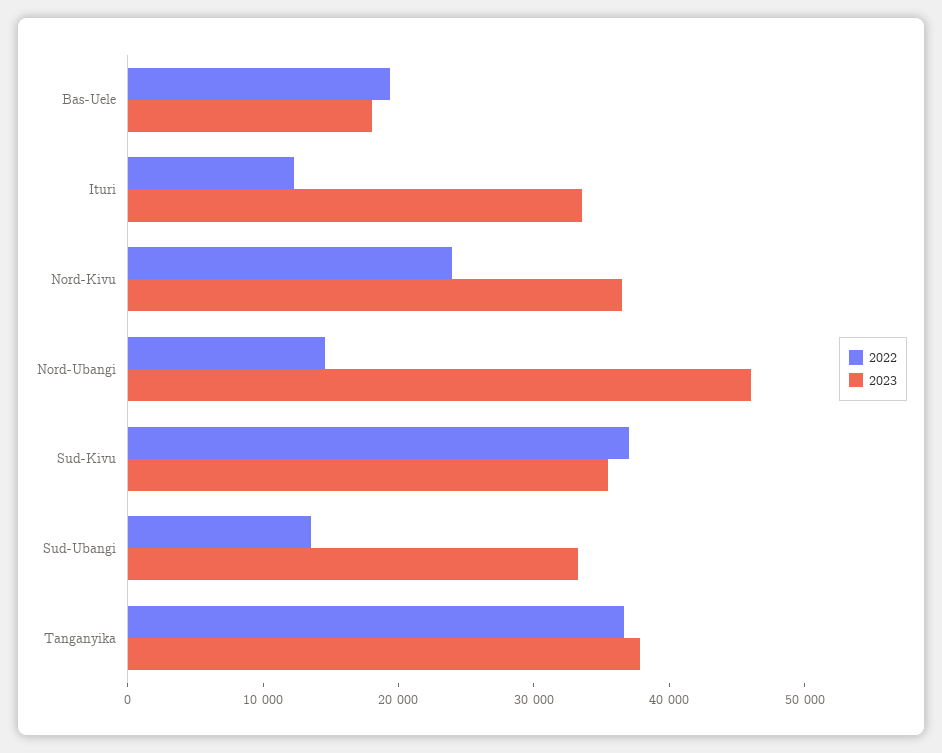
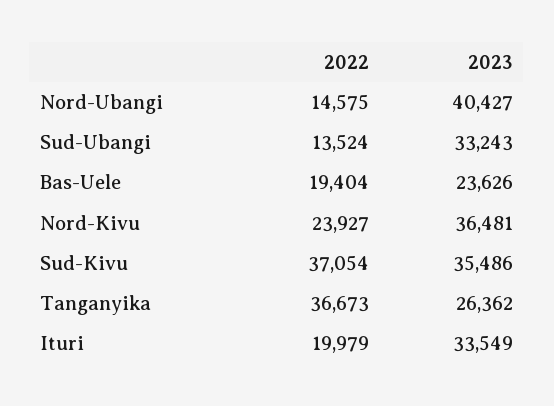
  {
    "2022": {
      "Bas-Uele": 19404,
-     "Ituri": 12000,
+     "Ituri": 19979,
      "Nord-Kivu": 23927,
      "Nord-Ubangi": 14575,
      "Sud-Kivu": 37054,
      "Sud-Ubangi": 13524,
      "Tanganyika": 36673
    },
    "2023": {
-     "Bas-Uele": 18000,
+     "Bas-Uele": 23626,
      "Ituri": 33549,
      "Nord-Kivu": 36481,
-     "Nord-Ubangi": 46000,
+     "Nord-Ubangi": 40427,
      "Sud-Kivu": 35486,
      "Sud-Ubangi": 33243,
-     "Tanganyika": 38000
+     "Tanganyika": 26362
    }
  }

